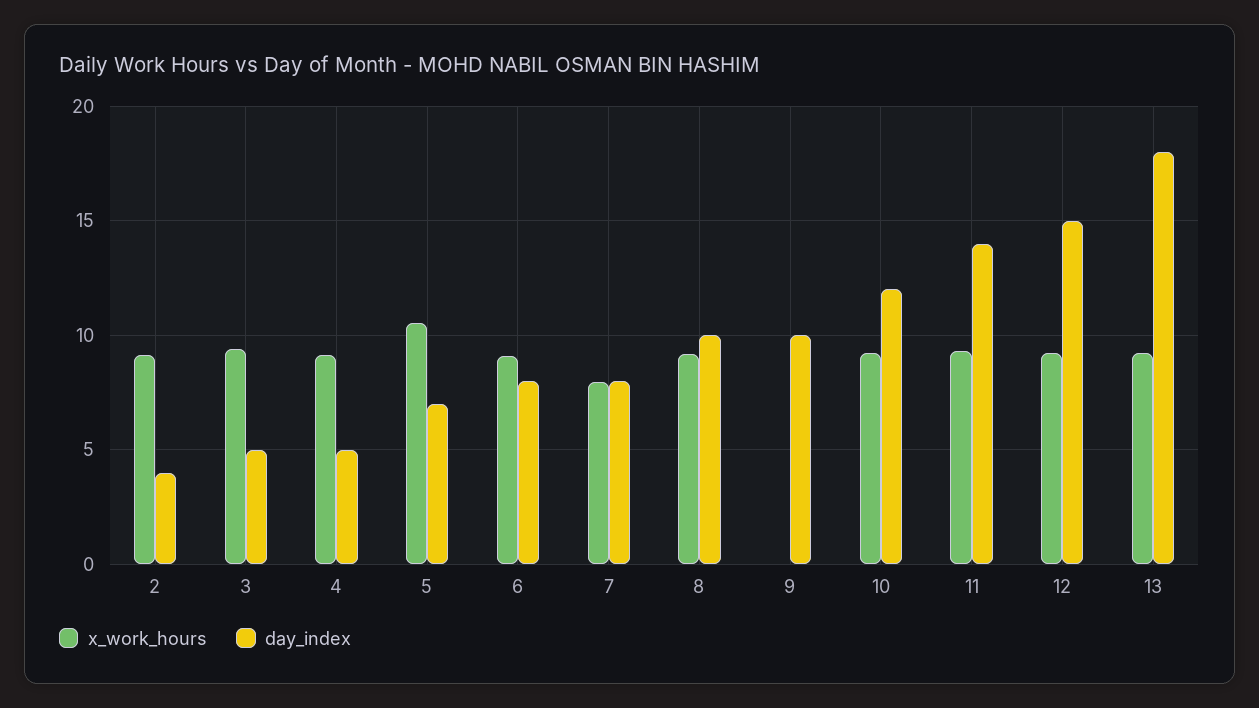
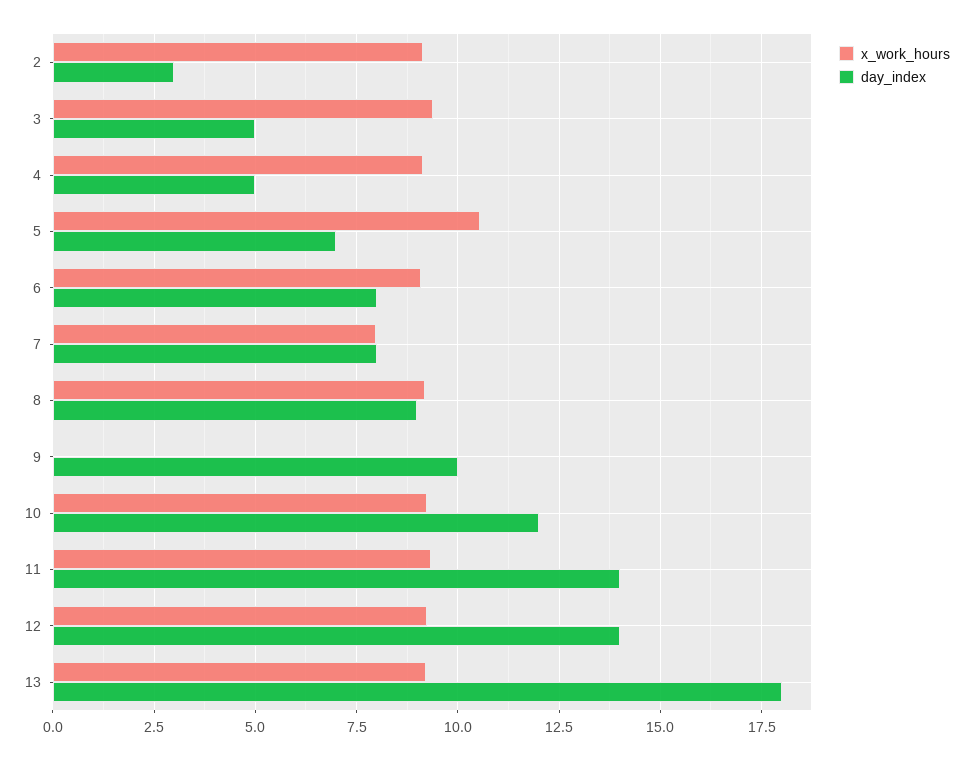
  {
    "x_work_hours": {
      "2": 9.25,
      "3": 9.5,
      "4": 9.25,
      "5": 10.5,
      "6": 9,
      "7": 8,
      "8": 9.25,
      "9": 0,
      "10": 9.25,
      "11": 9.25,
      "12": 9.25,
      "13": 9.25
    },
    "day_index": {
-     "2": 4,
+     "2": 3,
      "3": 5,
      "4": 5,
      "5": 7,
      "6": 8,
      "7": 8,
-     "8": 10,
+     "8": 9,
      "9": 10,
      "10": 12,
      "11": 14,
-     "12": 15,
+     "12": 14,
      "13": 18
    }
  }

